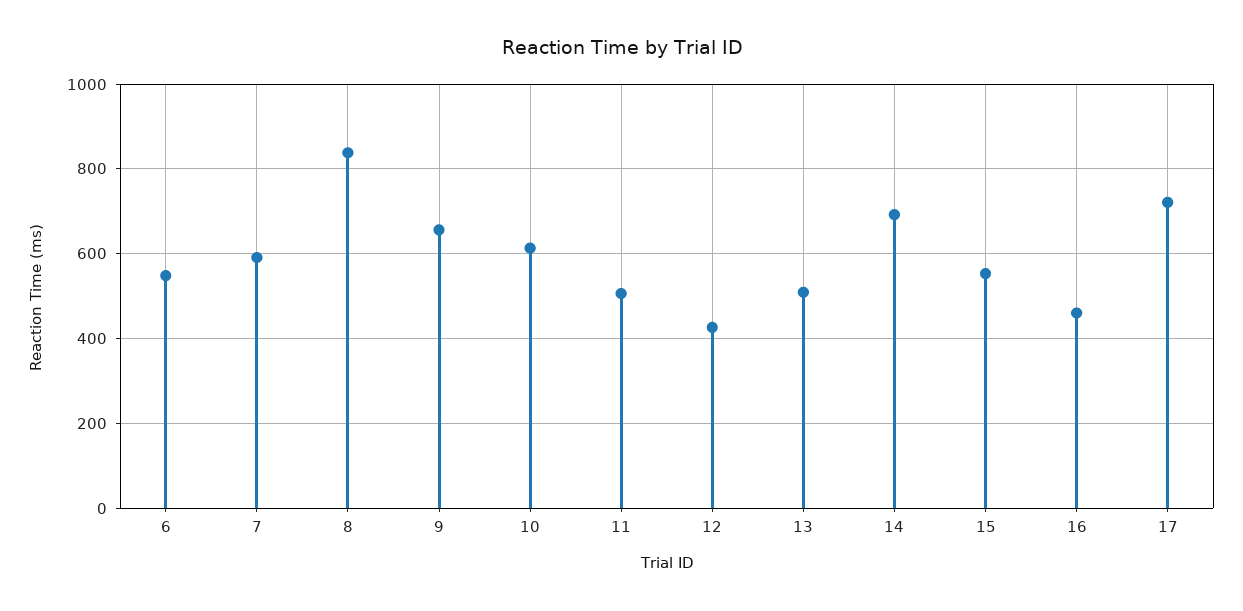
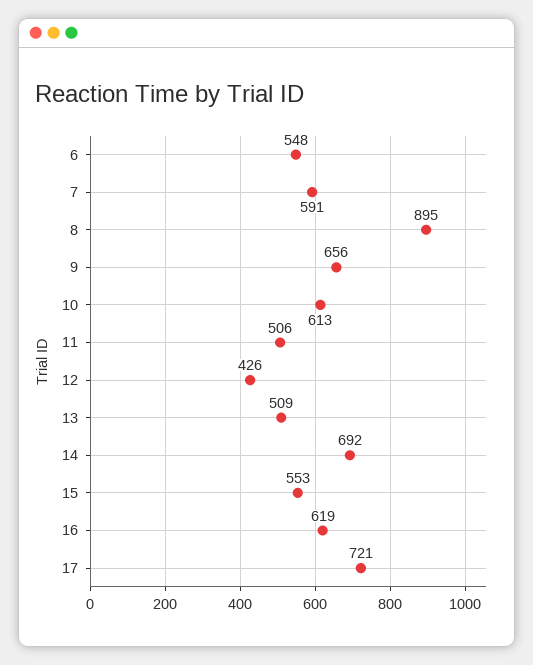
  {
    "6": 548,
    "7": 591,
-   "8": 840,
+   "8": 895,
    "9": 656,
    "10": 613,
    "11": 506,
    "12": 426,
    "13": 509,
    "14": 692,
    "15": 553,
-   "16": 460,
+   "16": 619,
    "17": 721
  }

